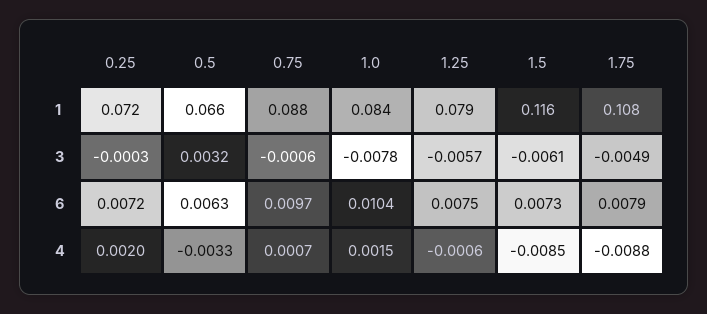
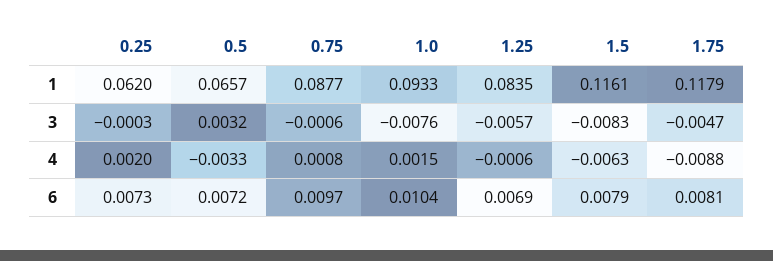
  {
    "0.25": {
-     "1": 0.072,
+     "1": 0.062,
      "3": -0.0003,
-     "6": 0.0072,
+     "6": 0.0073,
      "4": 0.002
    },
    "0.5": {
      "1": 0.0657,
      "3": 0.0032,
-     "6": 0.0063,
+     "6": 0.0072,
      "4": -0.0033
    },
    "0.75": {
      "1": 0.0877,
      "3": -0.0006,
      "6": 0.0097,
-     "4": 0.0007
+     "4": 0.0008
    },
    "1.0": {
-     "1": 0.084,
+     "1": 0.0933,
-     "3": -0.0078,
+     "3": -0.0076,
      "6": 0.0104,
      "4": 0.0015
    },
    "1.25": {
-     "1": 0.079,
+     "1": 0.0835,
      "3": -0.0057,
-     "6": 0.0075,
+     "6": 0.0069,
      "4": -0.0006
    },
    "1.5": {
      "1": 0.1161,
-     "3": -0.0061,
+     "3": -0.0083,
-     "6": 0.0073,
+     "6": 0.0079,
-     "4": -0.0085
+     "4": -0.0063
    },
    "1.75": {
-     "1": 0.108,
+     "1": 0.1179,
-     "3": -0.0049,
+     "3": -0.0047,
-     "6": 0.0079,
+     "6": 0.0081,
      "4": -0.0088
    }
  }

